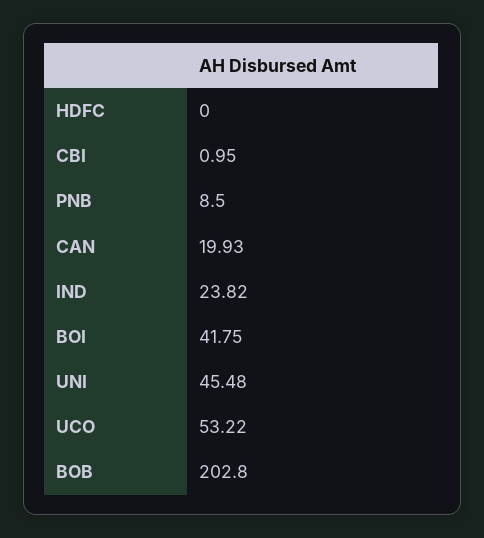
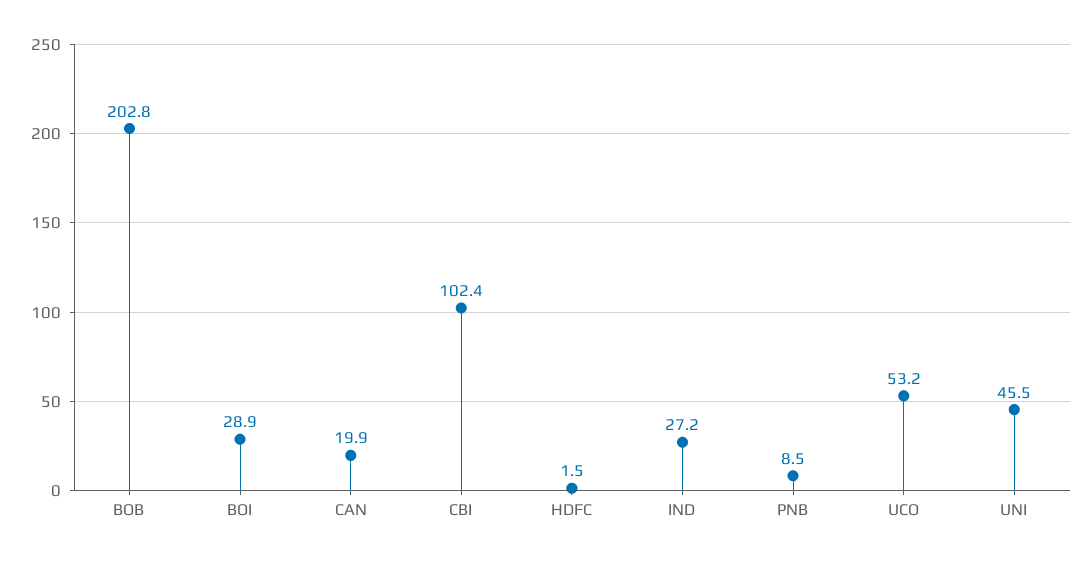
  {
-   "HDFC": 0,
+   "HDFC": 1.5,
-   "CBI": 0.95,
+   "CBI": 102.4,
    "PNB": 8.5,
    "CAN": 19.93,
-   "IND": 23.82,
+   "IND": 27.2,
-   "BOI": 41.75,
+   "BOI": 28.9,
    "UNI": 45.48,
    "UCO": 53.22,
    "BOB": 202.8
  }

